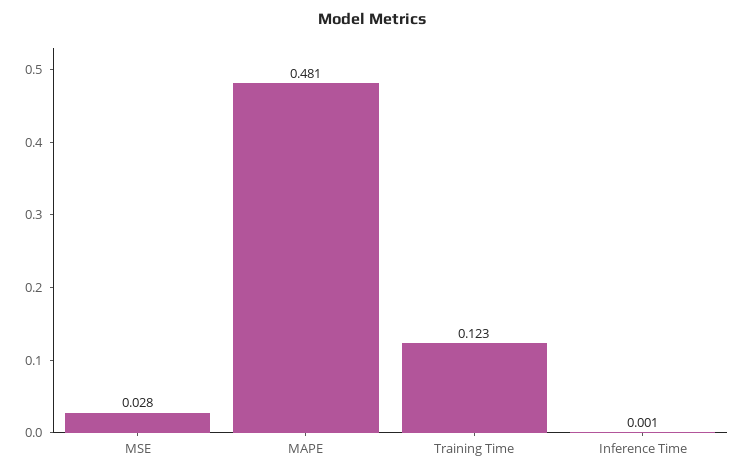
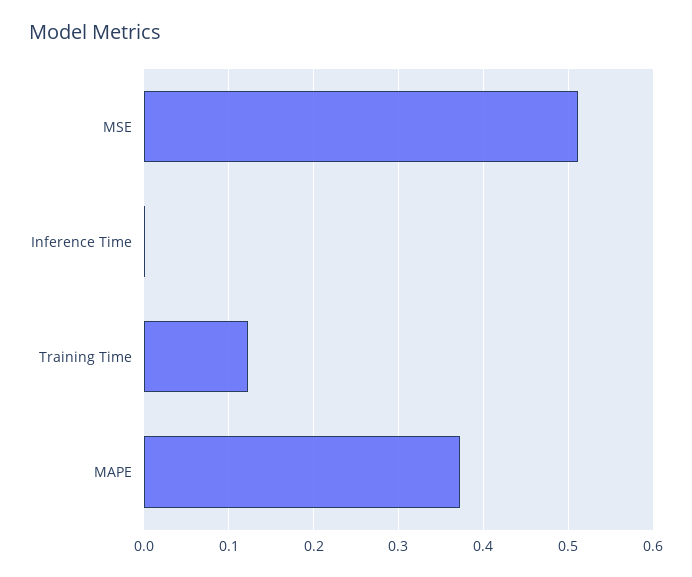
  {
-   "MSE": 0.028,
+   "MSE": 0.51,
-   "MAPE": 0.481,
+   "MAPE": 0.37,
    "Training Time": 0.123,
    "Inference Time": 0.001
  }

